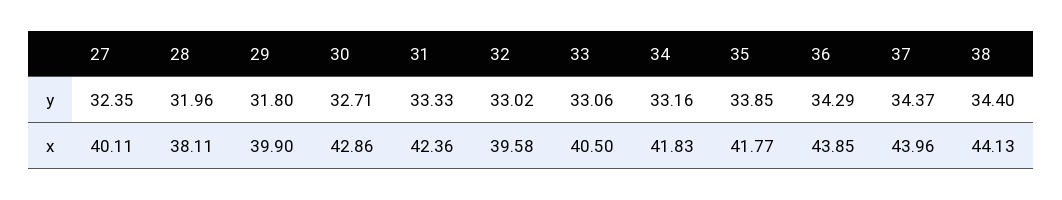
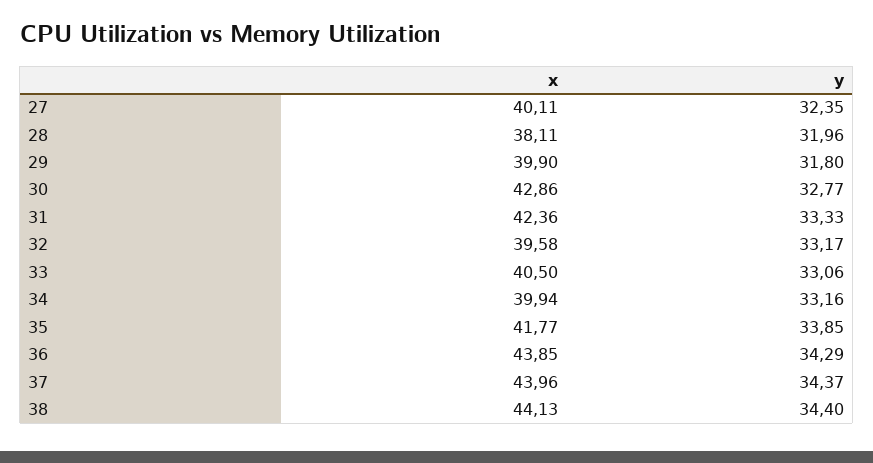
  {
    "27": {
      "y": 32.35,
      "x": 40.11
    },
    "28": {
      "y": 31.96,
      "x": 38.11
    },
    "29": {
      "y": 31.8,
      "x": 39.9
    },
    "30": {
-     "y": 32.71,
+     "y": 32.77,
      "x": 42.86
    },
    "31": {
      "y": 33.33,
      "x": 42.36
    },
    "32": {
-     "y": 33.02,
+     "y": 33.17,
      "x": 39.58
    },
    "33": {
      "y": 33.06,
      "x": 40.5
    },
    "34": {
      "y": 33.16,
-     "x": 41.83
+     "x": 39.94
    },
    "35": {
      "y": 33.85,
      "x": 41.77
    },
    "36": {
      "y": 34.29,
      "x": 43.85
    },
    "37": {
      "y": 34.37,
      "x": 43.96
    },
    "38": {
      "y": 34.4,
      "x": 44.13
    }
  }

